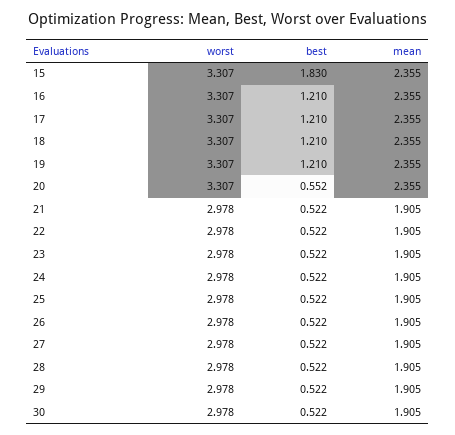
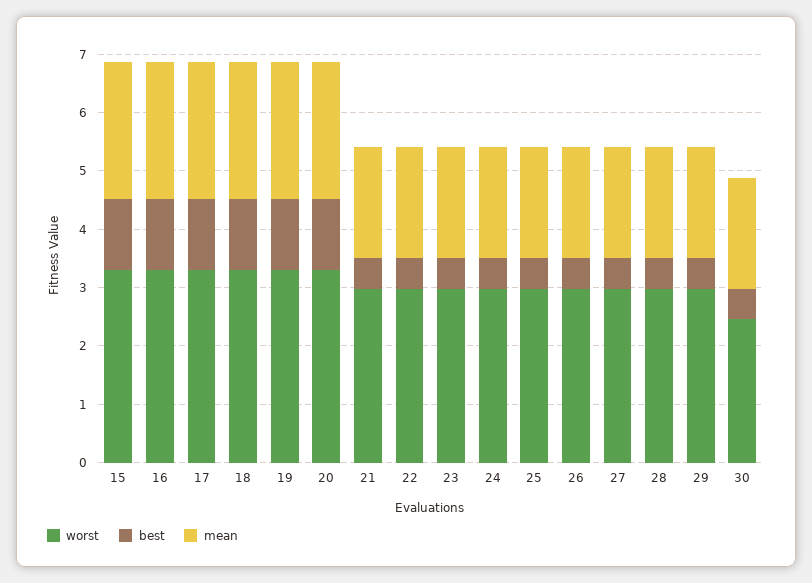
  {
    "worst": {
      "15": 3.307,
      "16": 3.307,
      "17": 3.307,
      "18": 3.307,
      "19": 3.307,
      "20": 3.307,
      "21": 2.978,
      "22": 2.978,
      "23": 2.978,
      "24": 2.978,
      "25": 2.978,
      "26": 2.978,
      "27": 2.978,
      "28": 2.978,
      "29": 2.978,
-     "30": 2.978
+     "30": 2.4
    },
    "best": {
-     "15": 1.83,
+     "15": 1.2,
      "16": 1.21,
      "17": 1.21,
      "18": 1.21,
      "19": 1.21,
-     "20": 0.552,
+     "20": 1.2,
      "21": 0.522,
      "22": 0.522,
      "23": 0.522,
      "24": 0.522,
      "25": 0.522,
      "26": 0.522,
      "27": 0.522,
      "28": 0.522,
      "29": 0.522,
      "30": 0.522
    },
    "mean": {
      "15": 2.355,
      "16": 2.355,
      "17": 2.355,
      "18": 2.355,
      "19": 2.355,
      "20": 2.355,
      "21": 1.905,
      "22": 1.905,
      "23": 1.905,
      "24": 1.905,
      "25": 1.905,
      "26": 1.905,
      "27": 1.905,
      "28": 1.905,
      "29": 1.905,
      "30": 1.905
    }
  }

